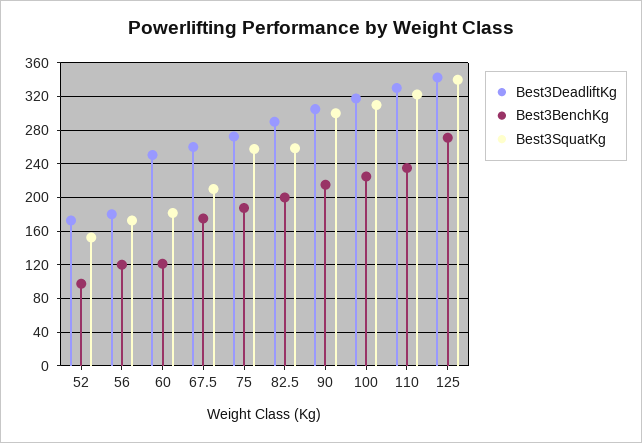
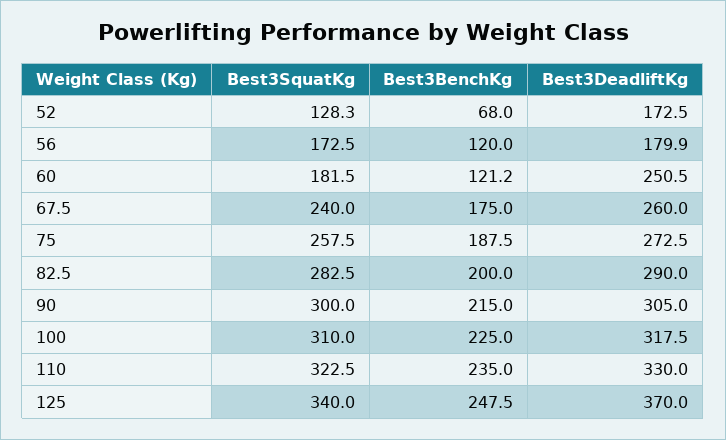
  {
    "Best3DeadliftKg": {
      "52": 172.5,
      "56": 179.9,
      "60": 250.5,
      "67.5": 260,
      "75": 272.5,
      "82.5": 290,
      "90": 305,
      "100": 317.5,
      "110": 330,
-     "125": 340
+     "125": 370
    },
    "Best3BenchKg": {
-     "52": 100,
+     "52": 68,
      "56": 120,
      "60": 121.2,
      "67.5": 175,
      "75": 187.5,
      "82.5": 200,
      "90": 215,
      "100": 225,
      "110": 235,
-     "125": 270
+     "125": 247.5
    },
    "Best3SquatKg": {
-     "52": 150,
+     "52": 128.3,
      "56": 172.5,
      "60": 181.5,
-     "67.5": 210,
+     "67.5": 240,
      "75": 257.5,
-     "82.5": 260,
+     "82.5": 282.5,
      "90": 300,
      "100": 310,
      "110": 322.5,
      "125": 340
    }
  }

